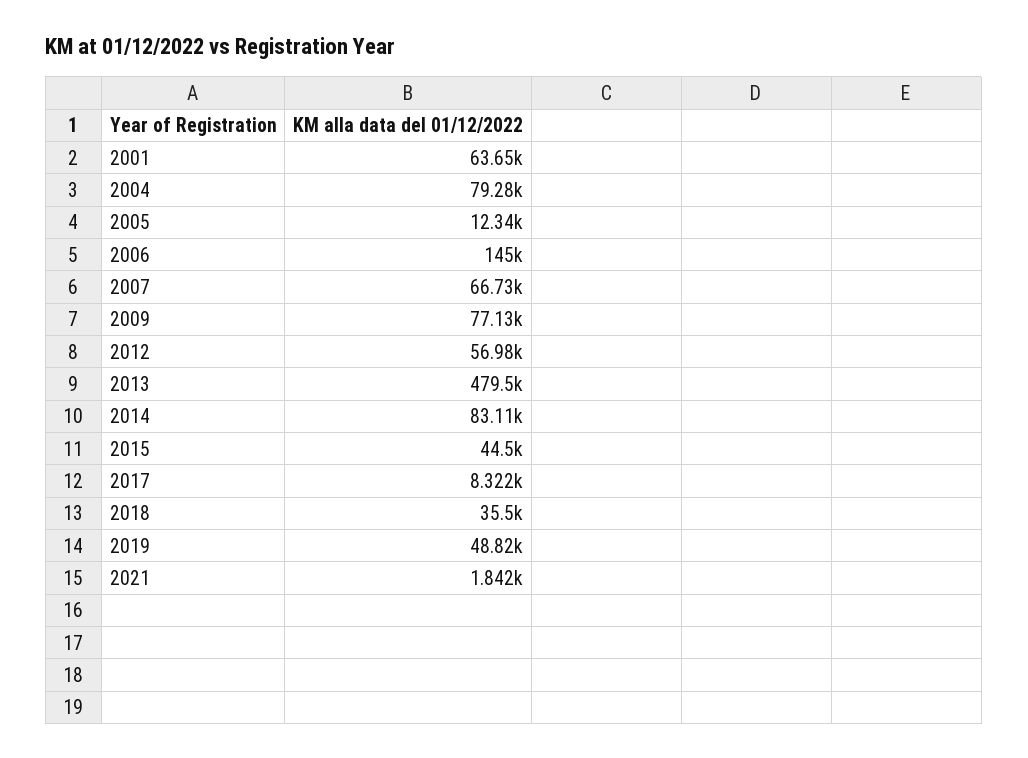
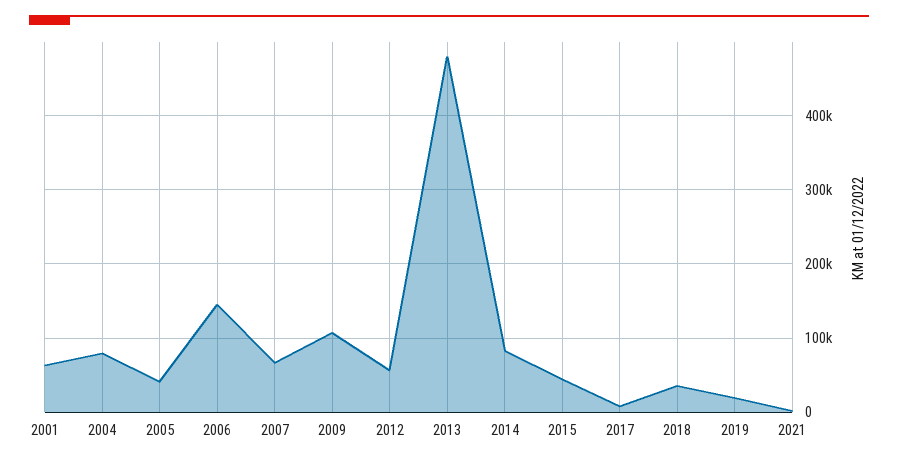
  {
    "2001": 63650,
    "2004": 79280,
-   "2005": 12340,
+   "2005": 40000,
    "2006": 145000,
    "2007": 66730,
-   "2009": 77130,
+   "2009": 110000,
    "2012": 56980,
    "2013": 479500,
    "2014": 83110,
    "2015": 44500,
    "2017": 8322,
    "2018": 35500,
-   "2019": 48820,
+   "2019": 20000,
    "2021": 1842
  }

